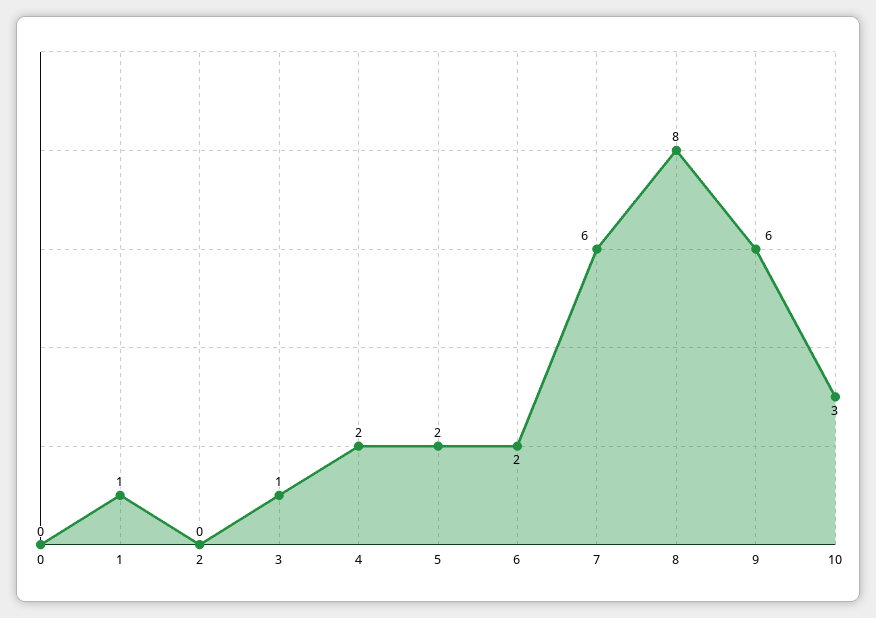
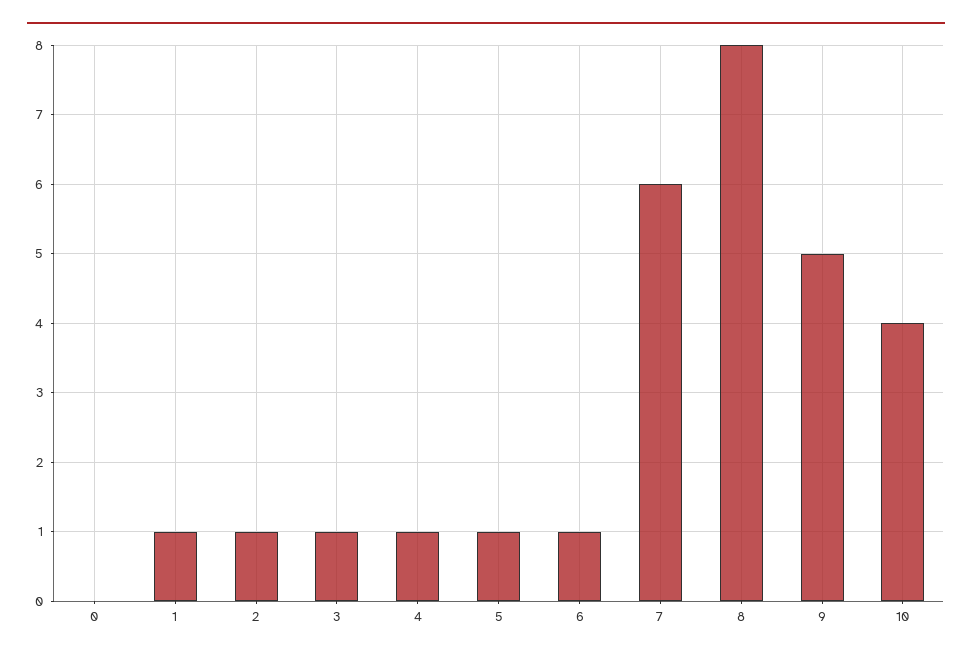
  {
    "0": 0,
    "1": 1,
-   "2": 0,
+   "2": 1,
    "3": 1,
-   "4": 2,
+   "4": 1,
-   "5": 2,
+   "5": 1,
-   "6": 2,
+   "6": 1,
    "7": 6,
    "8": 8,
-   "9": 6,
+   "9": 5,
-   "10": 3
+   "10": 4
  }

